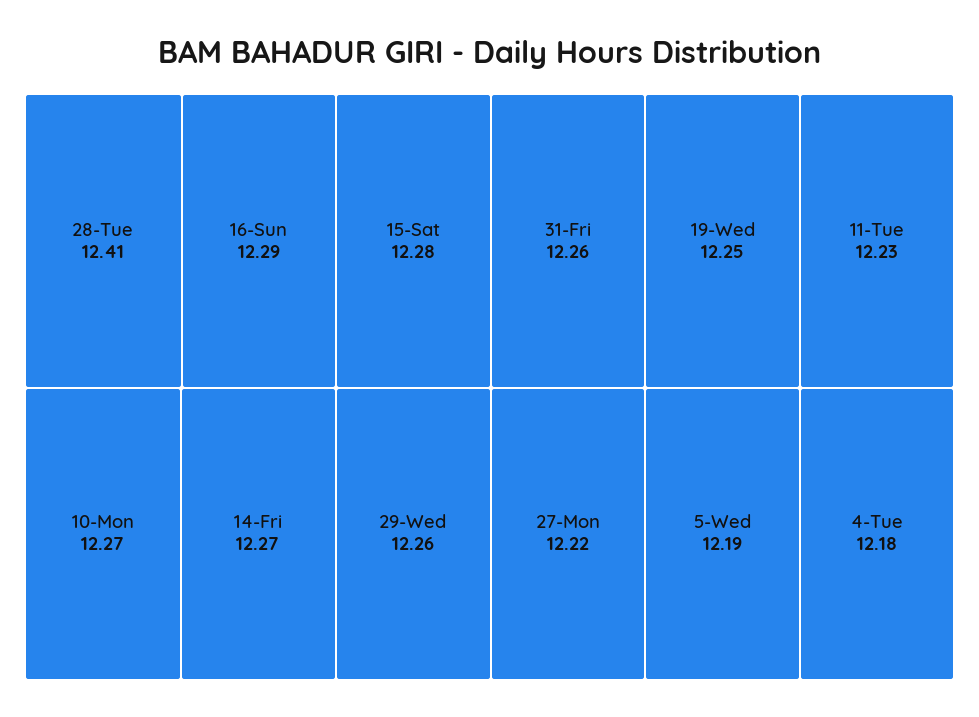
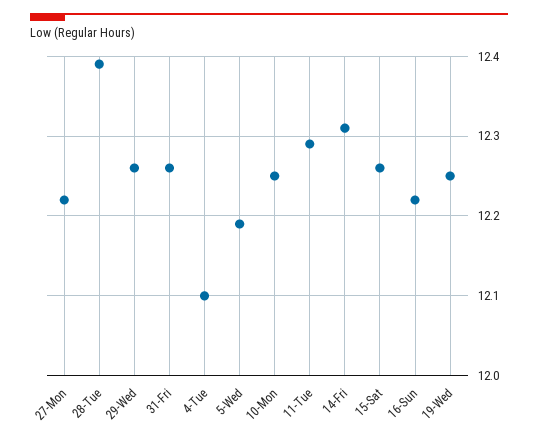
  {
-   "28-Tue": 12.41,
+   "28-Tue": 12.39,
-   "16-Sun": 12.29,
+   "16-Sun": 12.22,
-   "15-Sat": 12.28,
+   "15-Sat": 12.26,
-   "10-Mon": 12.27,
+   "10-Mon": 12.25,
-   "14-Fri": 12.27,
+   "14-Fri": 12.31,
    "29-Wed": 12.26,
    "31-Fri": 12.26,
    "19-Wed": 12.25,
-   "11-Tue": 12.23,
+   "11-Tue": 12.29,
    "27-Mon": 12.22,
    "5-Wed": 12.19,
-   "4-Tue": 12.18
+   "4-Tue": 12.1
  }

